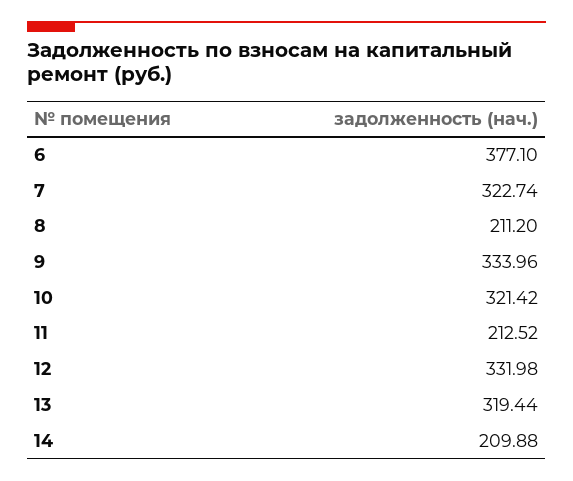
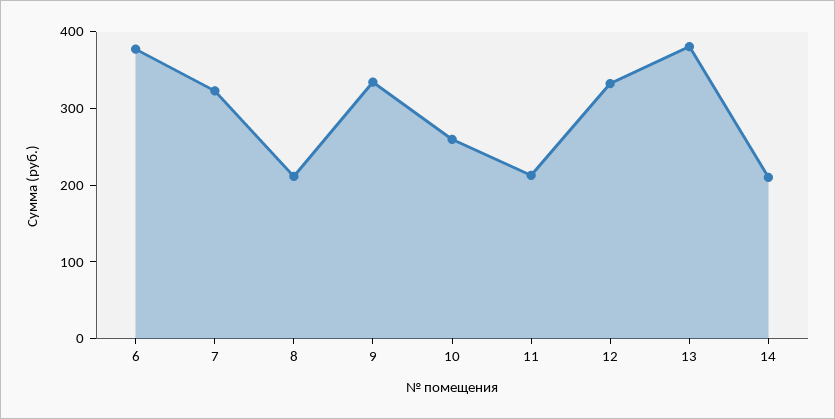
  {
    "6": 377.1,
    "7": 322.74,
    "8": 211.2,
    "9": 333.96,
-   "10": 321.42,
+   "10": 260,
    "11": 212.52,
    "12": 331.98,
-   "13": 319.44,
+   "13": 380,
    "14": 209.88
  }

